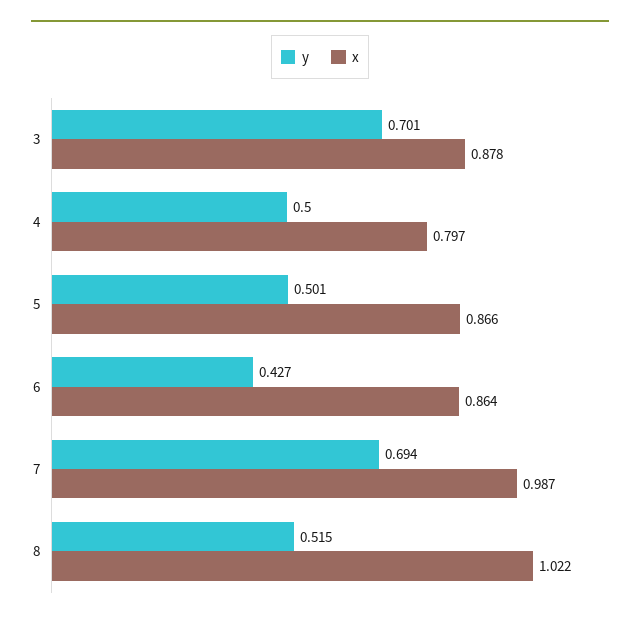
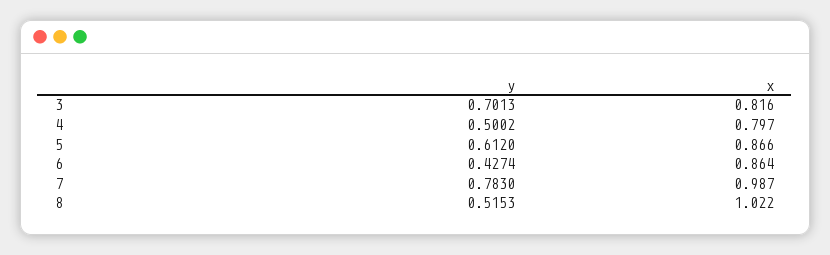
  {
    "y": {
      "3": 0.7013,
      "4": 0.5002,
-     "5": 0.501,
+     "5": 0.612,
      "6": 0.4274,
-     "7": 0.694,
+     "7": 0.783,
      "8": 0.5153
    },
    "x": {
-     "3": 0.878,
+     "3": 0.816,
      "4": 0.797,
      "5": 0.866,
      "6": 0.864,
      "7": 0.987,
      "8": 1.022
    }
  }

